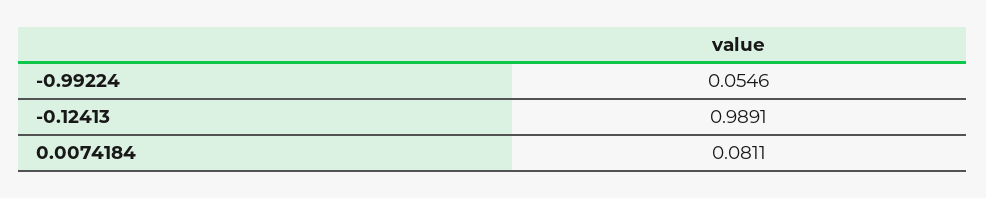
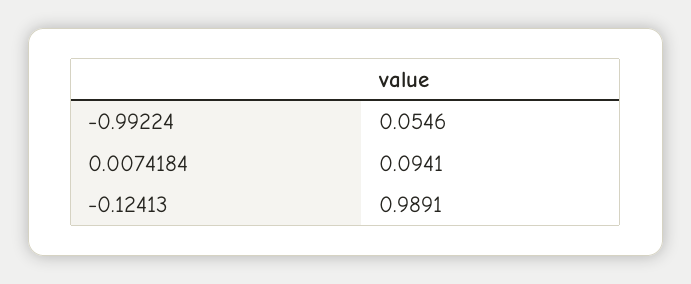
  {
    "-0.99224": 0.0546,
    "-0.12413": 0.9891,
-   "0.0074184": 0.0811
+   "0.0074184": 0.0941
  }

